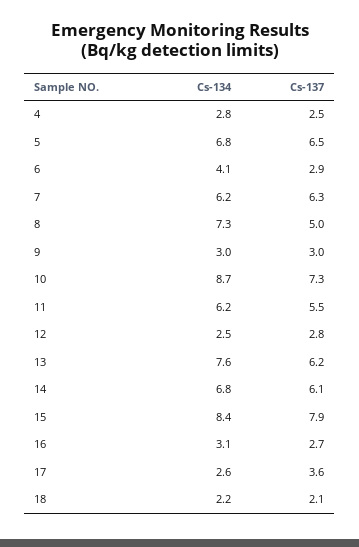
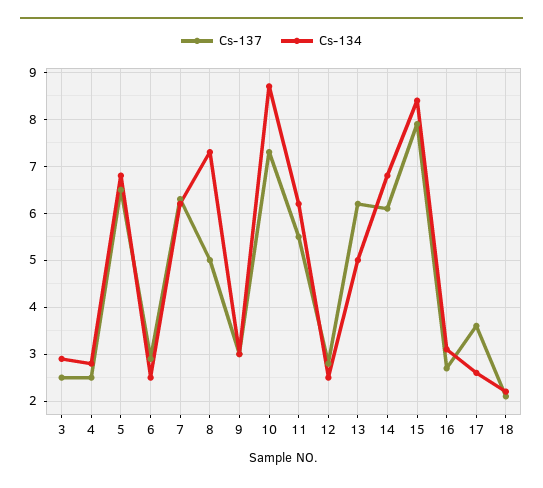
  {
    "Cs-134": {
      "4": 2.8,
      "5": 6.8,
-     "6": 4.1,
+     "6": 2.5,
      "7": 6.2,
      "8": 7.3,
      "9": 3,
      "10": 8.7,
      "11": 6.2,
      "12": 2.5,
-     "13": 7.6,
+     "13": 5,
      "14": 6.8,
      "15": 8.4,
      "16": 3.1,
      "17": 2.6,
-     "18": 2.2
+     "18": 2.2,
+     "3": 3
    },
    "Cs-137": {
      "4": 2.5,
      "5": 6.5,
      "6": 2.9,
      "7": 6.3,
      "8": 5,
      "9": 3,
      "10": 7.3,
      "11": 5.5,
      "12": 2.8,
      "13": 6.2,
      "14": 6.1,
      "15": 7.9,
      "16": 2.7,
      "17": 3.6,
-     "18": 2.1
+     "18": 2.1,
+     "3": 2.5
    }
  }

